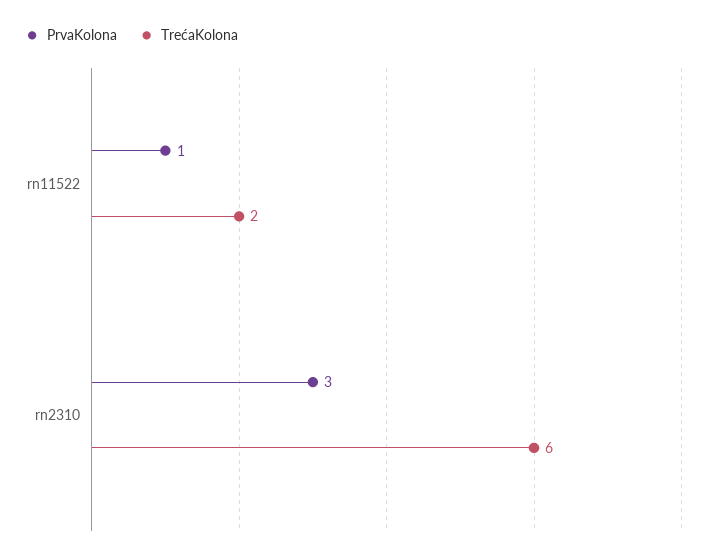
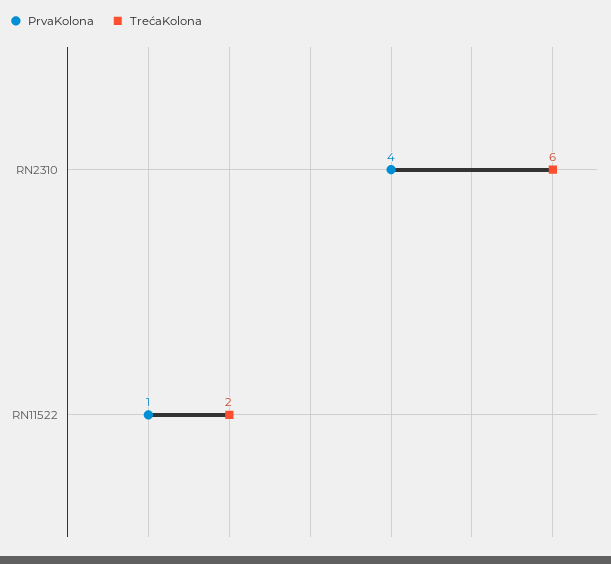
  {
    "PrvaKolona": {
      "rn11522": 1,
-     "rn2310": 3
+     "rn2310": 4
    },
    "TrećaKolona": {
      "rn11522": 2,
      "rn2310": 6
    }
  }

